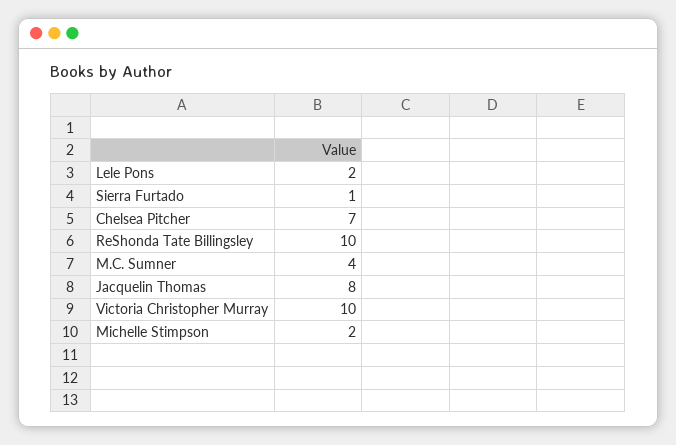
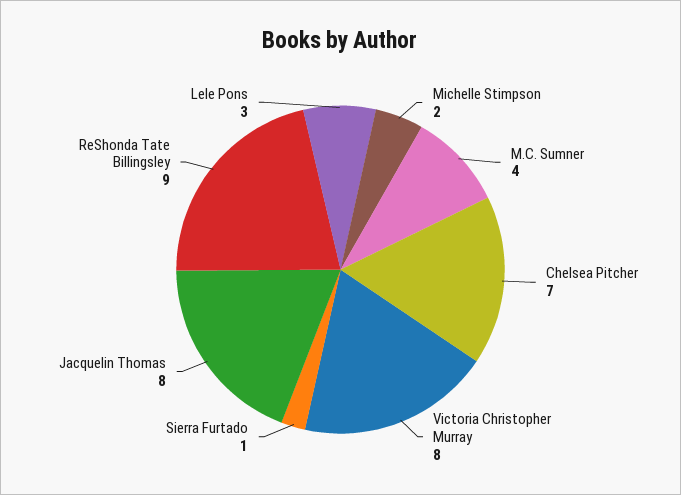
  {
-   "Lele Pons": 2,
+   "Lele Pons": 3,
    "Sierra Furtado": 1,
    "Chelsea Pitcher": 7,
-   "ReShonda Tate Billingsley": 10,
+   "ReShonda Tate Billingsley": 9,
    "M.C. Sumner": 4,
    "Jacquelin Thomas": 8,
-   "Victoria Christopher Murray": 10,
+   "Victoria Christopher Murray": 8,
    "Michelle Stimpson": 2
  }

